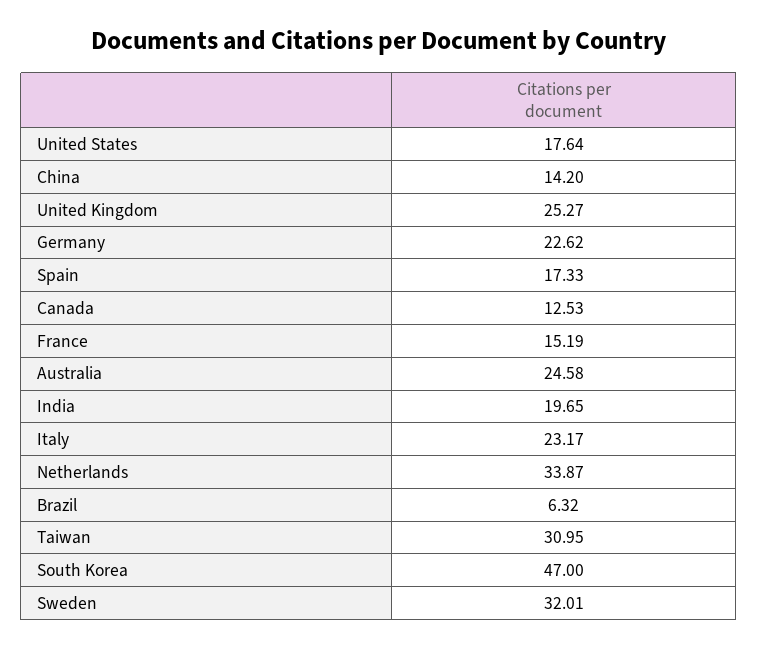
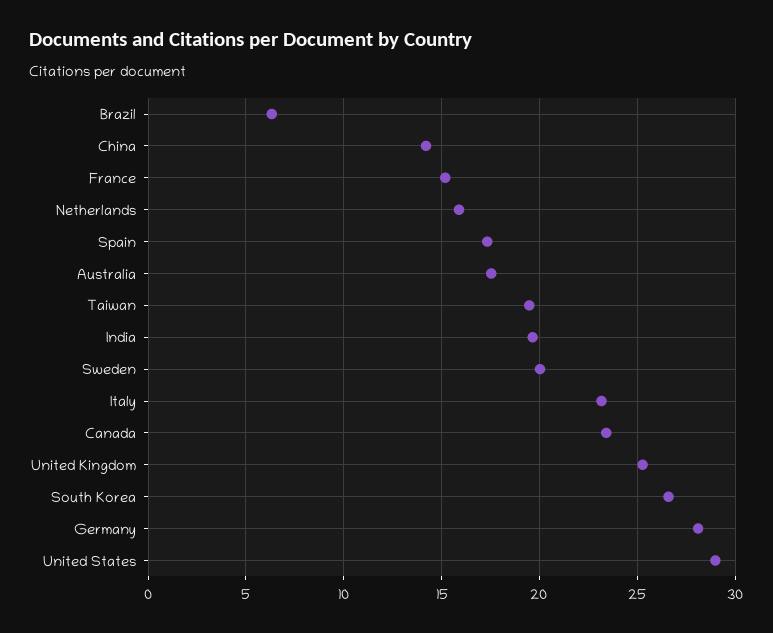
  {
-   "United States": 17.64,
+   "United States": 29,
    "China": 14.2,
    "United Kingdom": 25.27,
-   "Germany": 22.62,
+   "Germany": 28,
    "Spain": 17.33,
-   "Canada": 12.53,
+   "Canada": 23.5,
    "France": 15.19,
-   "Australia": 24.58,
+   "Australia": 17.5,
    "India": 19.65,
    "Italy": 23.17,
-   "Netherlands": 33.87,
+   "Netherlands": 16,
    "Brazil": 6.32,
-   "Taiwan": 30.95,
+   "Taiwan": 19.5,
-   "South Korea": 47,
+   "South Korea": 26.5,
-   "Sweden": 32.01
+   "Sweden": 20
  }

